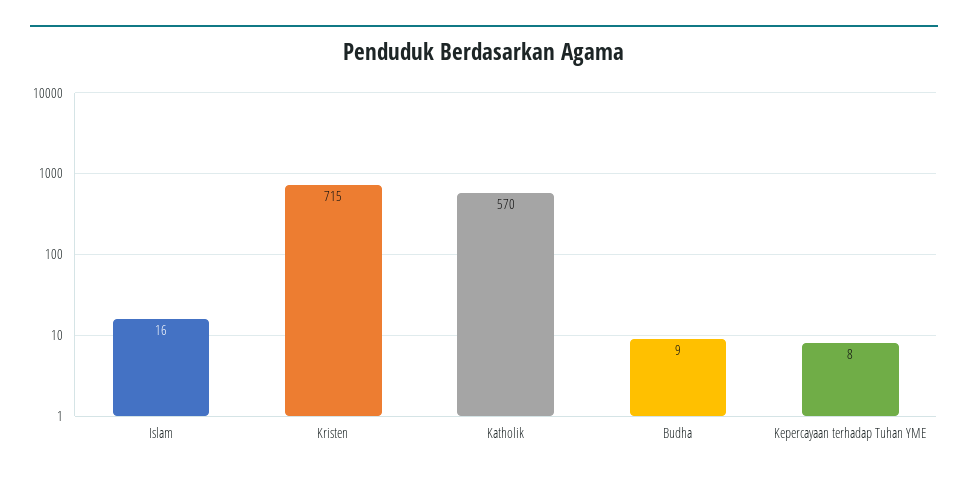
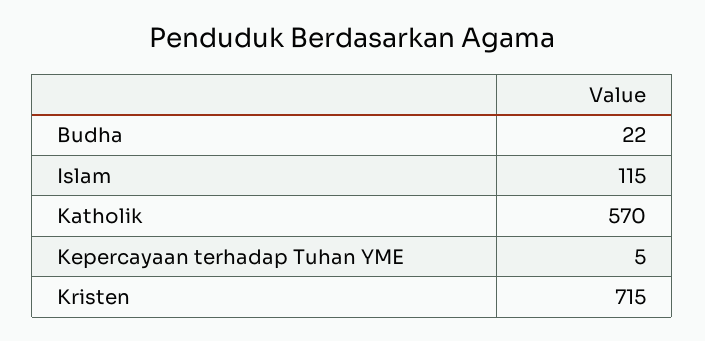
  {
-   "Islam": 16,
+   "Islam": 115,
    "Kristen": 715,
    "Katholik": 570,
-   "Budha": 9,
+   "Budha": 22,
-   "Kepercayaan terhadap Tuhan YME": 8
+   "Kepercayaan terhadap Tuhan YME": 5
  }

